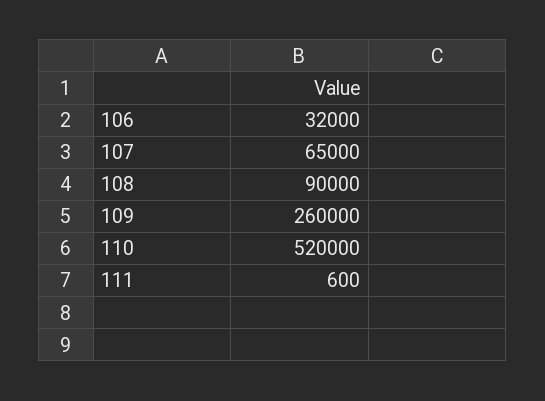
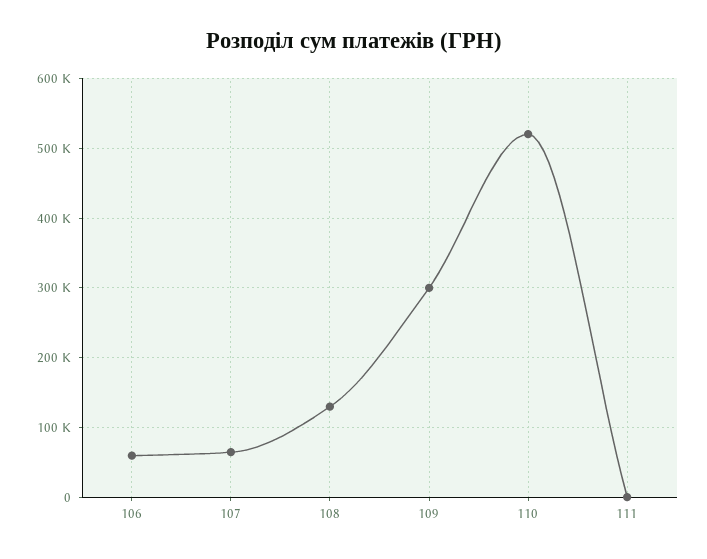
  {
-   "106": 32000,
+   "106": 60000,
    "107": 65000,
-   "108": 90000,
+   "108": 130000,
-   "109": 260000,
+   "109": 300000,
    "110": 520000,
    "111": 600
  }

